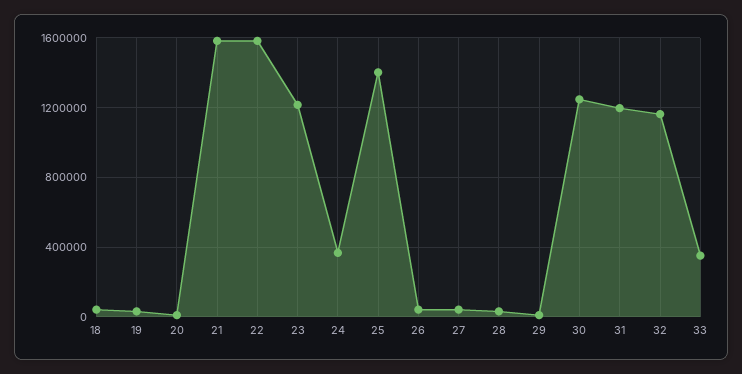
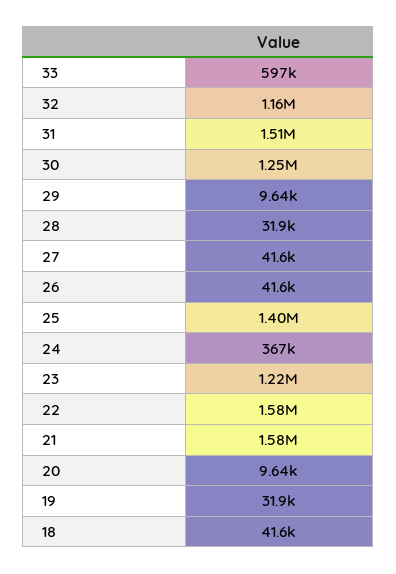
  {
    "18": 41600,
    "19": 31900,
    "20": 9640,
    "21": 1580000,
    "22": 1580000,
    "23": 1220000,
    "24": 367000,
    "25": 1400000,
    "26": 41600,
    "27": 41600,
    "28": 31900,
    "29": 9640,
    "30": 1250000,
-   "31": 1200000,
+   "31": 1510000,
    "32": 1160000,
-   "33": 350000
+   "33": 597000
  }

